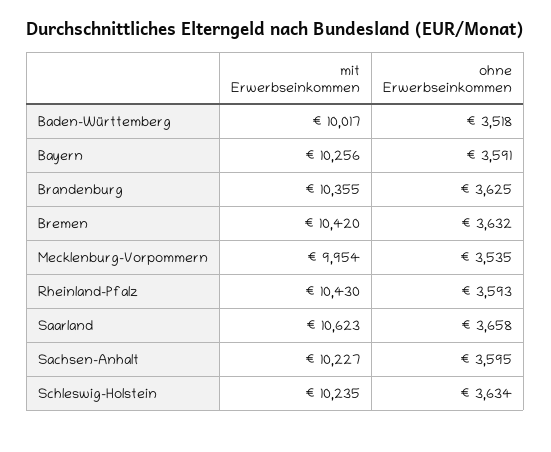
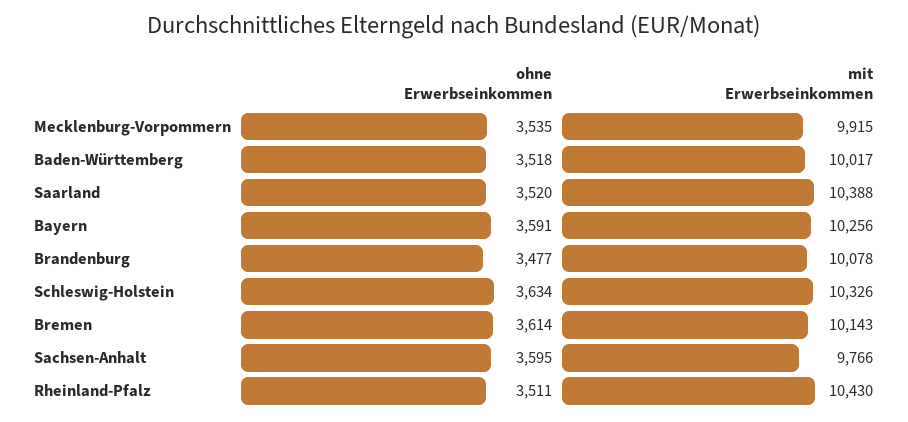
  {
    "mit Erwerbseinkommen": {
      "Baden-Württemberg": 10017,
      "Bayern": 10256,
-     "Brandenburg": 10355,
+     "Brandenburg": 10078,
-     "Bremen": 10420,
+     "Bremen": 10143,
-     "Mecklenburg-Vorpommern": 9954,
+     "Mecklenburg-Vorpommern": 9915,
      "Rheinland-Pfalz": 10430,
-     "Saarland": 10623,
+     "Saarland": 10388,
-     "Sachsen-Anhalt": 10227,
+     "Sachsen-Anhalt": 9766,
-     "Schleswig-Holstein": 10235
+     "Schleswig-Holstein": 10326
    },
    "ohne Erwerbseinkommen": {
      "Baden-Württemberg": 3518,
      "Bayern": 3591,
-     "Brandenburg": 3625,
+     "Brandenburg": 3477,
-     "Bremen": 3632,
+     "Bremen": 3614,
      "Mecklenburg-Vorpommern": 3535,
-     "Rheinland-Pfalz": 3593,
+     "Rheinland-Pfalz": 3511,
-     "Saarland": 3658,
+     "Saarland": 3520,
      "Sachsen-Anhalt": 3595,
      "Schleswig-Holstein": 3634
    }
  }

